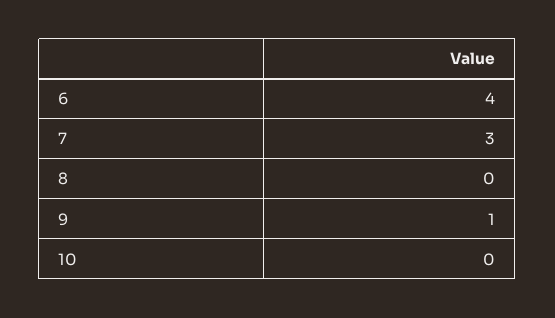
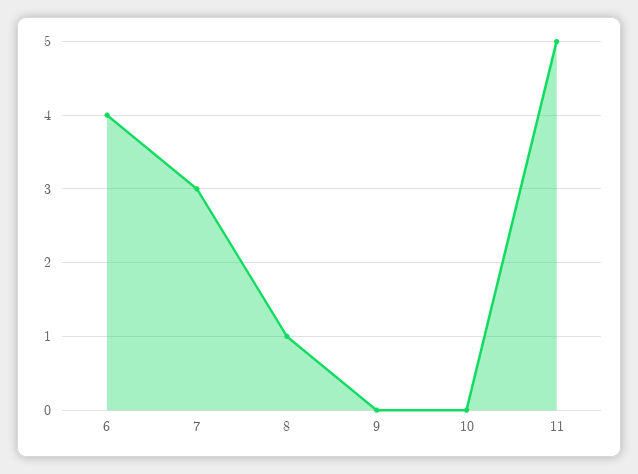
  {
    "6": 4,
    "7": 3,
-   "8": 0,
+   "8": 1,
-   "9": 1,
+   "9": 0,
-   "10": 0
+   "10": 0,
+   "11": 5
  }

